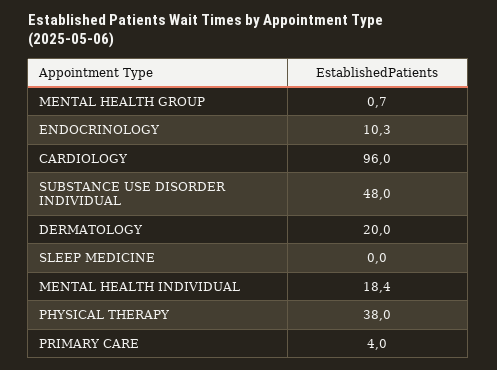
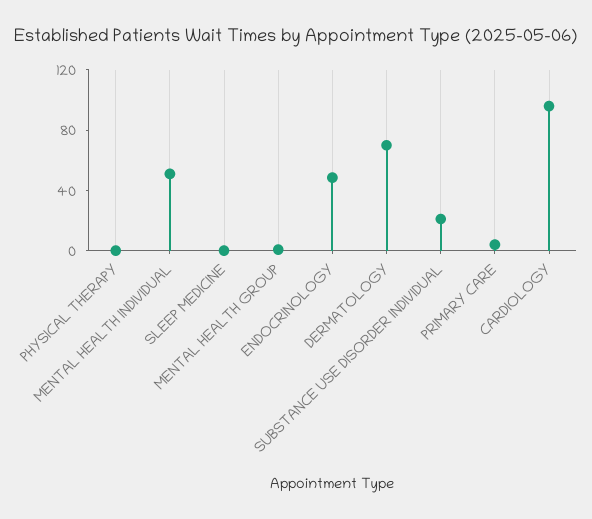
  {
    "MENTAL HEALTH GROUP": 0.7,
-   "ENDOCRINOLOGY": 10.3,
+   "ENDOCRINOLOGY": 50,
    "CARDIOLOGY": 96,
-   "SUBSTANCE USE DISORDER INDIVIDUAL": 48,
+   "SUBSTANCE USE DISORDER INDIVIDUAL": 20,
-   "DERMATOLOGY": 20,
+   "DERMATOLOGY": 70,
    "SLEEP MEDICINE": 0,
-   "MENTAL HEALTH INDIVIDUAL": 18.4,
+   "MENTAL HEALTH INDIVIDUAL": 50,
-   "PHYSICAL THERAPY": 38,
+   "PHYSICAL THERAPY": 0,
    "PRIMARY CARE": 4
  }

